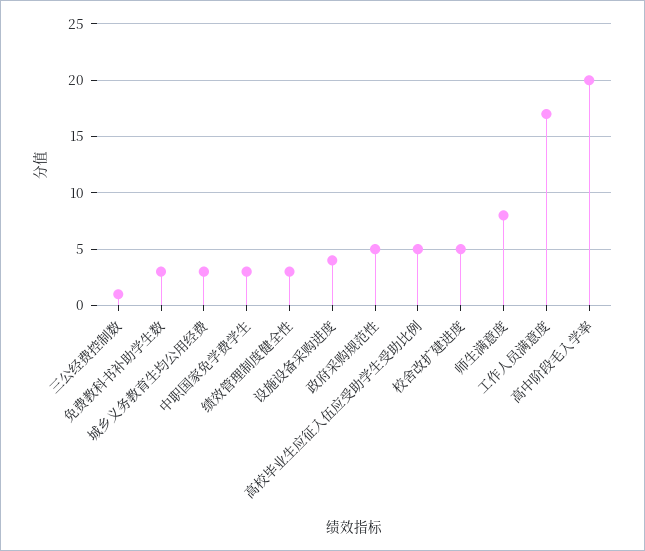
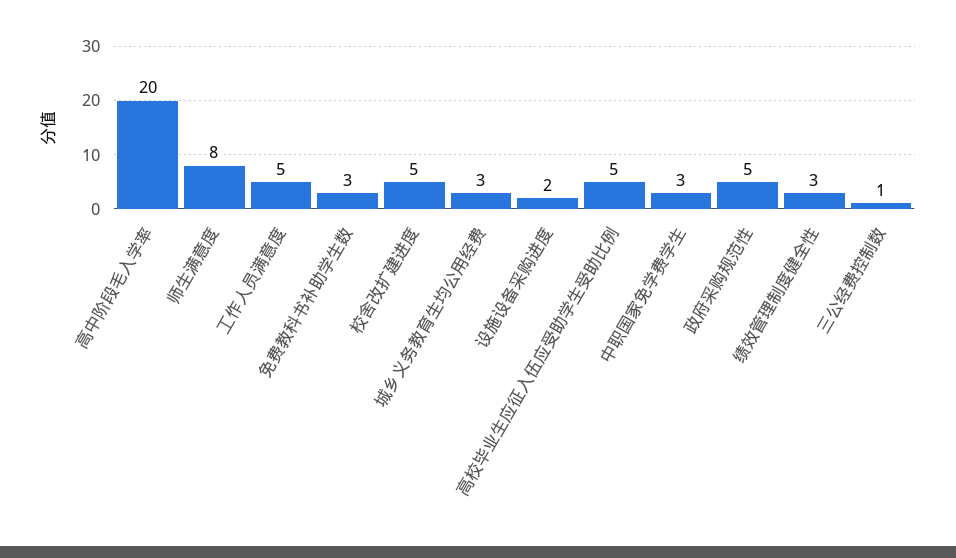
  {
    "三公经费控制数": 1,
    "免费教科书补助学生数": 3,
    "城乡义务教育生均公用经费": 3,
    "中职国家免学费学生": 3,
    "绩效管理制度健全性": 3,
-   "设施设备采购进度": 4,
+   "设施设备采购进度": 2,
    "政府采购规范性": 5,
    "高校毕业生应征入伍应受助学生受助比例": 5,
    "校舍改扩建进度": 5,
    "师生满意度": 8,
-   "工作人员满意度": 17,
+   "工作人员满意度": 5,
    "高中阶段毛入学率": 20
  }

